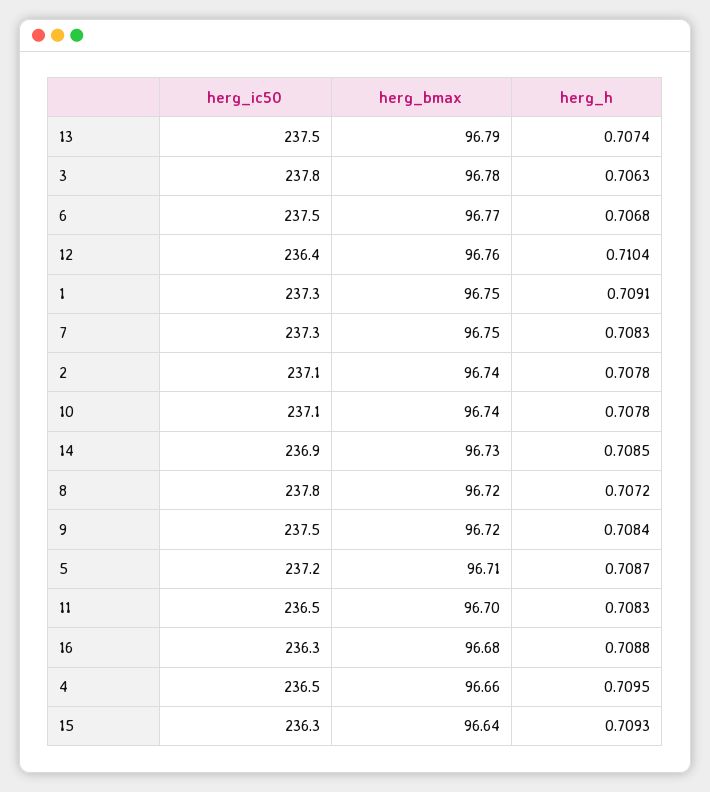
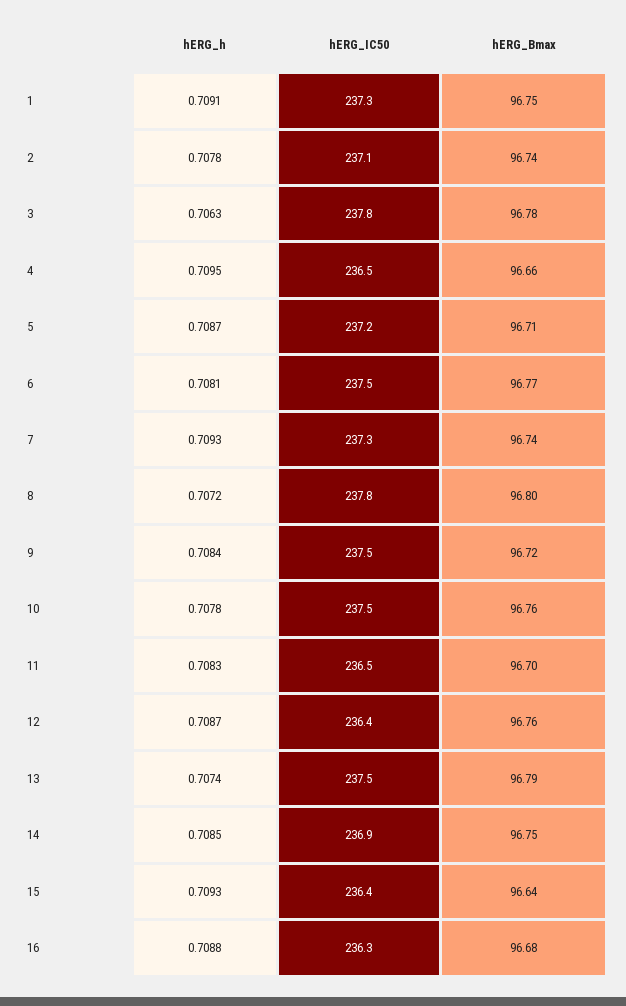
  {
    "herg_ic50": {
      "13": 237.5,
      "3": 237.8,
      "6": 237.5,
      "12": 236.4,
      "1": 237.3,
      "7": 237.3,
      "2": 237.1,
-     "10": 237.1,
+     "10": 237.5,
      "14": 236.9,
      "8": 237.8,
      "9": 237.5,
      "5": 237.2,
      "11": 236.5,
      "16": 236.3,
      "4": 236.5,
-     "15": 236.3
+     "15": 236.4
    },
    "herg_bmax": {
      "13": 96.79,
      "3": 96.78,
      "6": 96.77,
      "12": 96.76,
      "1": 96.75,
-     "7": 96.75,
+     "7": 96.74,
      "2": 96.74,
-     "10": 96.74,
+     "10": 96.76,
-     "14": 96.73,
+     "14": 96.75,
-     "8": 96.72,
+     "8": 96.8,
      "9": 96.72,
      "5": 96.71,
      "11": 96.7,
      "16": 96.68,
      "4": 96.66,
      "15": 96.64
    },
    "herg_h": {
      "13": 0.7074,
      "3": 0.7063,
-     "6": 0.7068,
+     "6": 0.7081,
-     "12": 0.7104,
+     "12": 0.7087,
      "1": 0.7091,
-     "7": 0.7083,
+     "7": 0.7093,
      "2": 0.7078,
      "10": 0.7078,
      "14": 0.7085,
      "8": 0.7072,
      "9": 0.7084,
      "5": 0.7087,
      "11": 0.7083,
      "16": 0.7088,
      "4": 0.7095,
      "15": 0.7093
    }
  }

